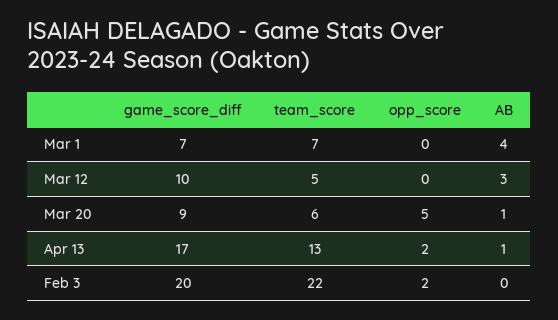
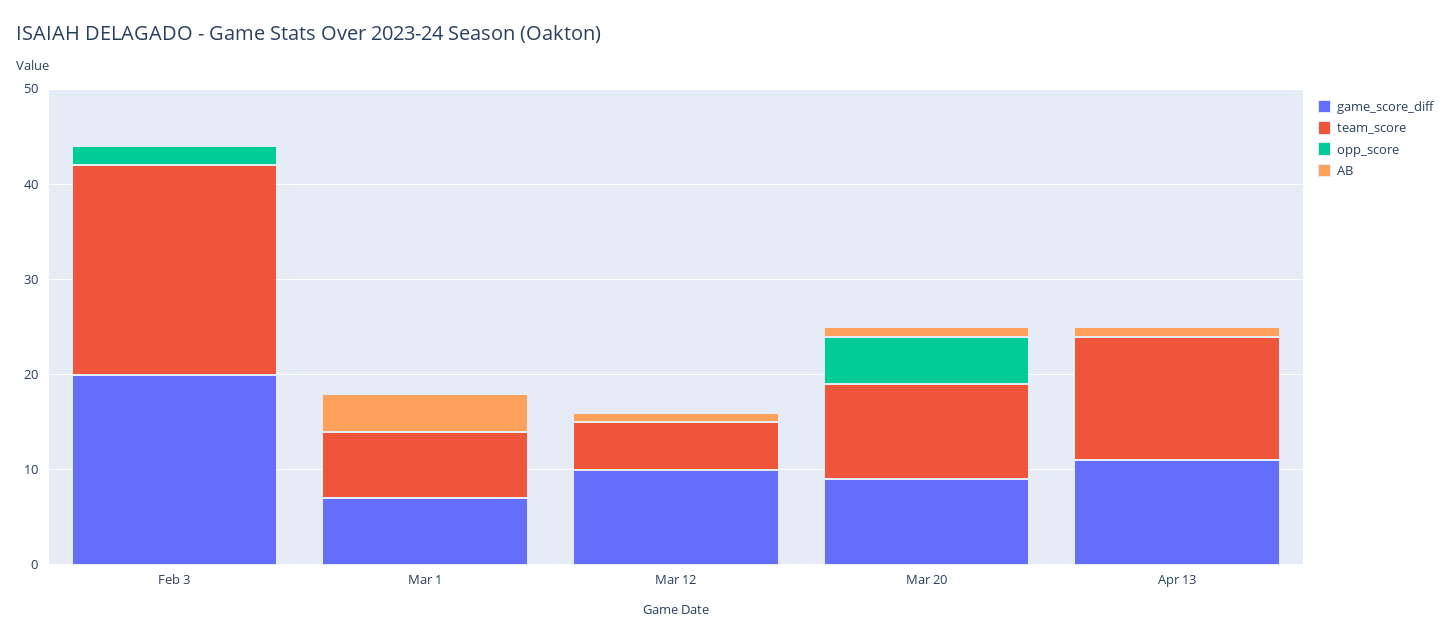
  {
    "game_score_diff": {
      "Mar 1": 7,
      "Mar 12": 10,
      "Mar 20": 9,
-     "Apr 13": 17,
+     "Apr 13": 11,
      "Feb 3": 20
    },
    "team_score": {
      "Mar 1": 7,
      "Mar 12": 5,
-     "Mar 20": 6,
+     "Mar 20": 10,
      "Apr 13": 13,
      "Feb 3": 22
    },
    "opp_score": {
      "Mar 1": 0,
      "Mar 12": 0,
      "Mar 20": 5,
-     "Apr 13": 2,
+     "Apr 13": 0,
      "Feb 3": 2
    },
    "AB": {
      "Mar 1": 4,
-     "Mar 12": 3,
+     "Mar 12": 1,
      "Mar 20": 1,
      "Apr 13": 1,
      "Feb 3": 0
    }
  }

